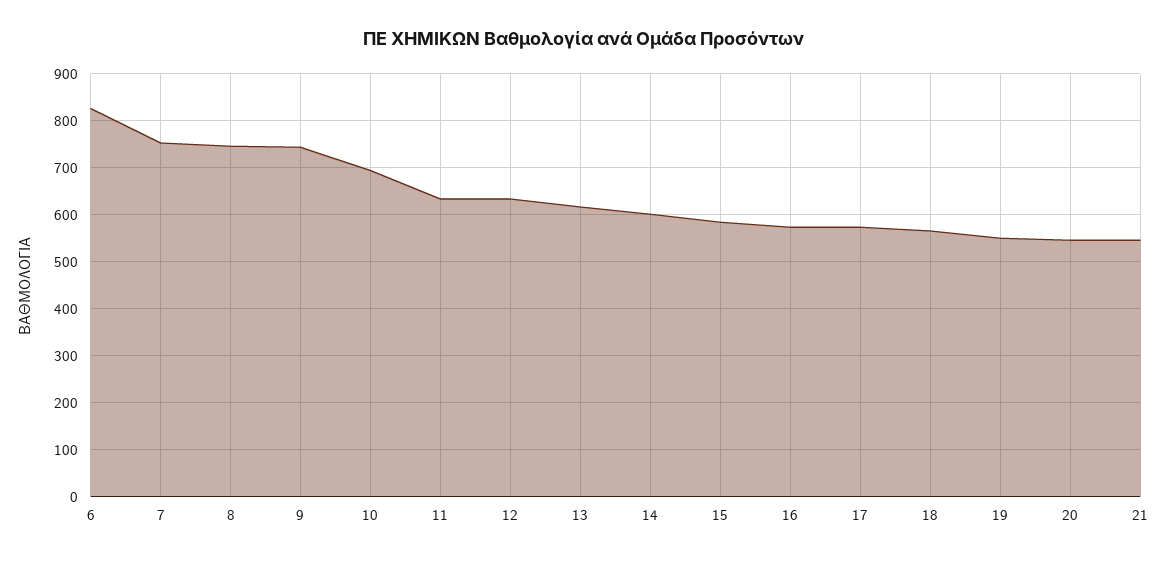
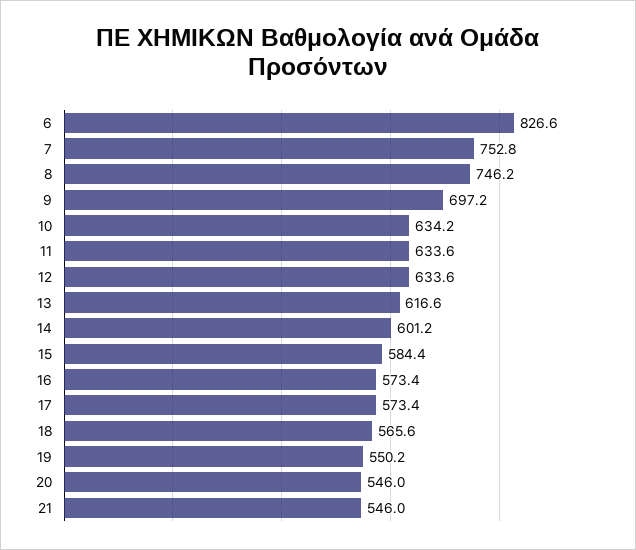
  {
    "6": 826.6,
    "7": 752.8,
    "8": 746.2,
-   "9": 740,
+   "9": 697.2,
-   "10": 700,
+   "10": 634.2,
    "11": 633.6,
    "12": 633.6,
    "13": 616.6,
    "14": 601.2,
    "15": 584.4,
    "16": 573.4,
    "17": 573.4,
    "18": 565.6,
    "19": 550.2,
    "20": 546,
    "21": 546
  }

